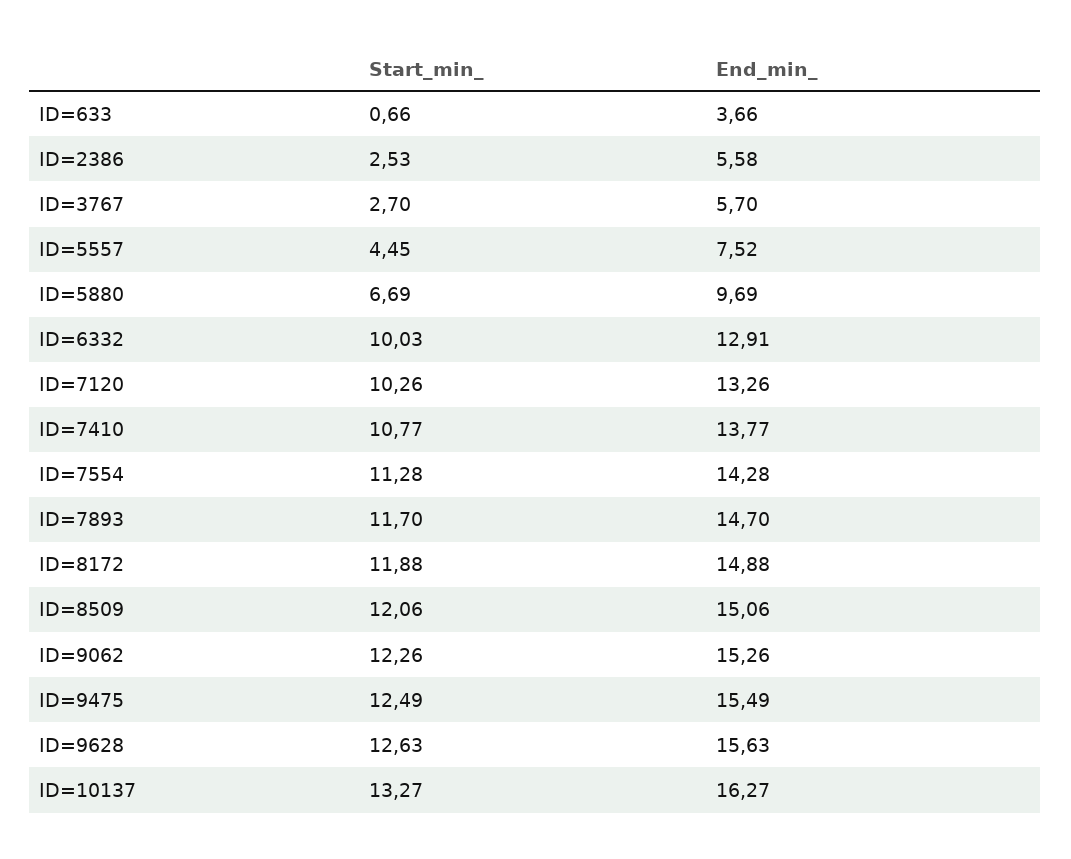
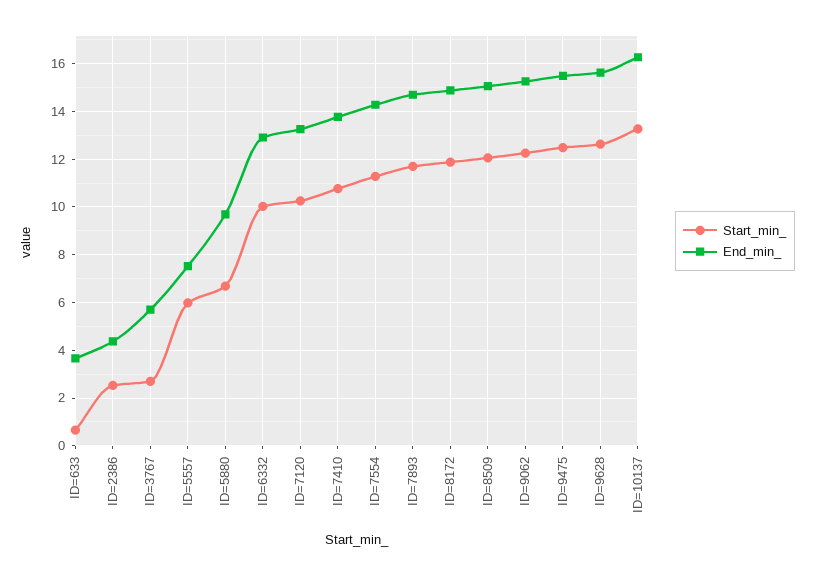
  {
    "Start_min_": {
      "ID=633": 0.66,
      "ID=2386": 2.53,
      "ID=3767": 2.7,
-     "ID=5557": 4.45,
+     "ID=5557": 6,
      "ID=5880": 6.69,
      "ID=6332": 10.03,
      "ID=7120": 10.26,
      "ID=7410": 10.77,
      "ID=7554": 11.28,
      "ID=7893": 11.7,
      "ID=8172": 11.88,
      "ID=8509": 12.06,
      "ID=9062": 12.26,
      "ID=9475": 12.49,
      "ID=9628": 12.63,
      "ID=10137": 13.27
    },
    "End_min_": {
      "ID=633": 3.66,
-     "ID=2386": 5.58,
+     "ID=2386": 4.5,
      "ID=3767": 5.7,
      "ID=5557": 7.52,
      "ID=5880": 9.69,
      "ID=6332": 12.91,
      "ID=7120": 13.26,
      "ID=7410": 13.77,
      "ID=7554": 14.28,
      "ID=7893": 14.7,
      "ID=8172": 14.88,
      "ID=8509": 15.06,
      "ID=9062": 15.26,
      "ID=9475": 15.49,
      "ID=9628": 15.63,
      "ID=10137": 16.27
    }
  }

